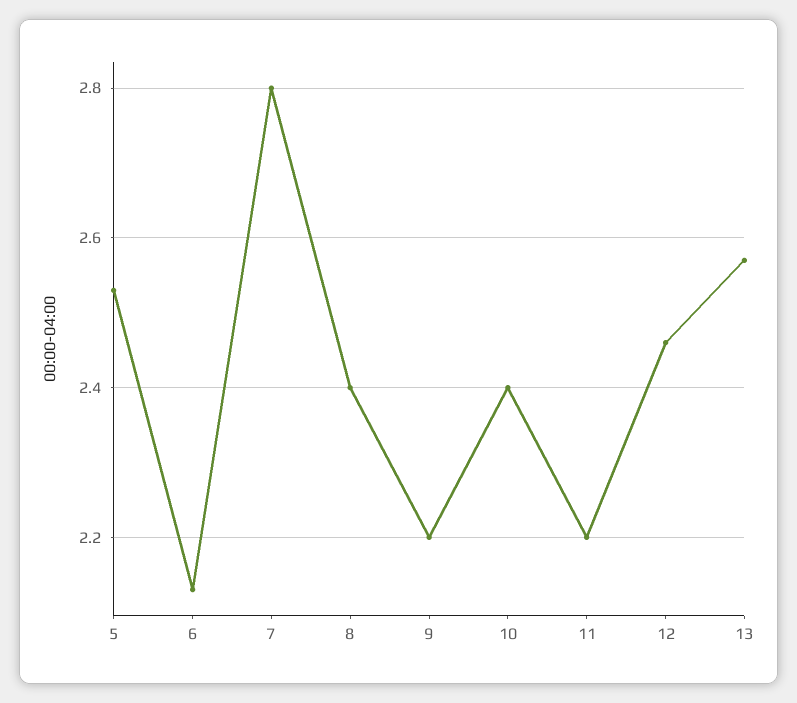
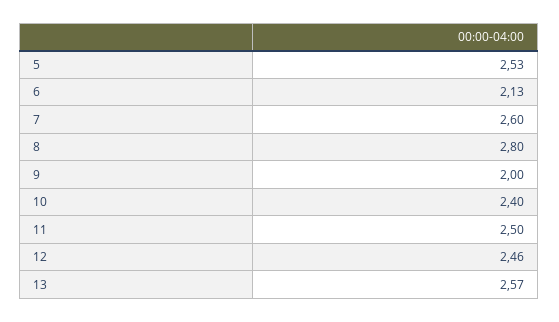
  {
    "5": 2.53,
    "6": 2.13,
-   "7": 2.8,
+   "7": 2.6,
-   "8": 2.4,
+   "8": 2.8,
-   "9": 2.2,
+   "9": 2,
    "10": 2.4,
-   "11": 2.2,
+   "11": 2.5,
    "12": 2.46,
    "13": 2.57
  }

